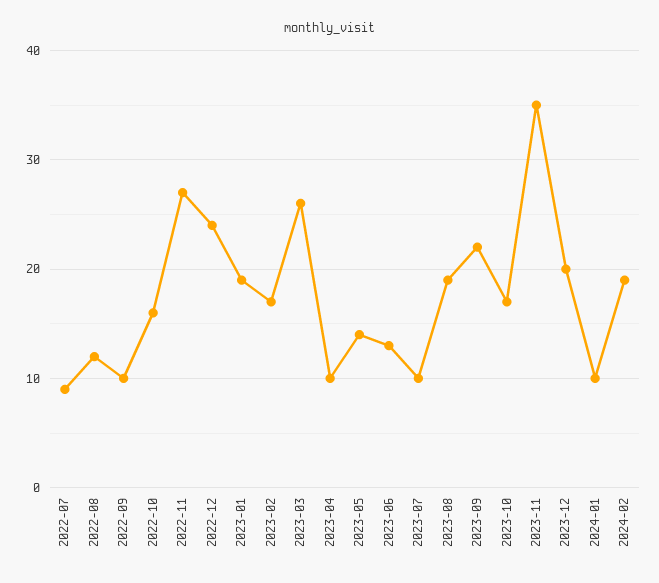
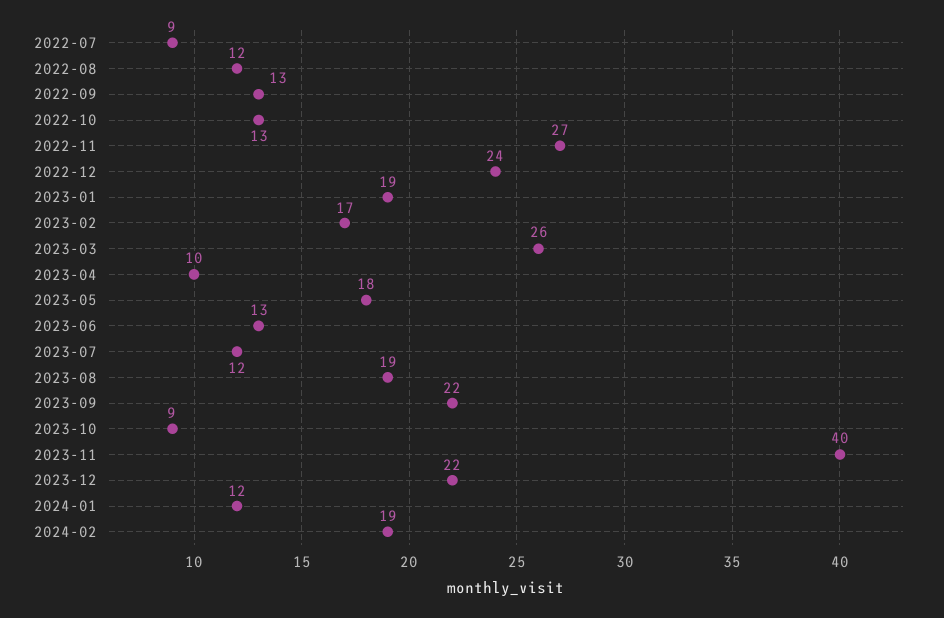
  {
    "2022-07": 9,
    "2022-08": 12,
-   "2022-09": 10,
+   "2022-09": 13,
-   "2022-10": 16,
+   "2022-10": 13,
    "2022-11": 27,
    "2022-12": 24,
    "2023-01": 19,
    "2023-02": 17,
    "2023-03": 26,
    "2023-04": 10,
-   "2023-05": 14,
+   "2023-05": 18,
    "2023-06": 13,
-   "2023-07": 10,
+   "2023-07": 12,
    "2023-08": 19,
    "2023-09": 22,
-   "2023-10": 17,
+   "2023-10": 9,
-   "2023-11": 35,
+   "2023-11": 40,
-   "2023-12": 20,
+   "2023-12": 22,
-   "2024-01": 10,
+   "2024-01": 12,
    "2024-02": 19
  }

